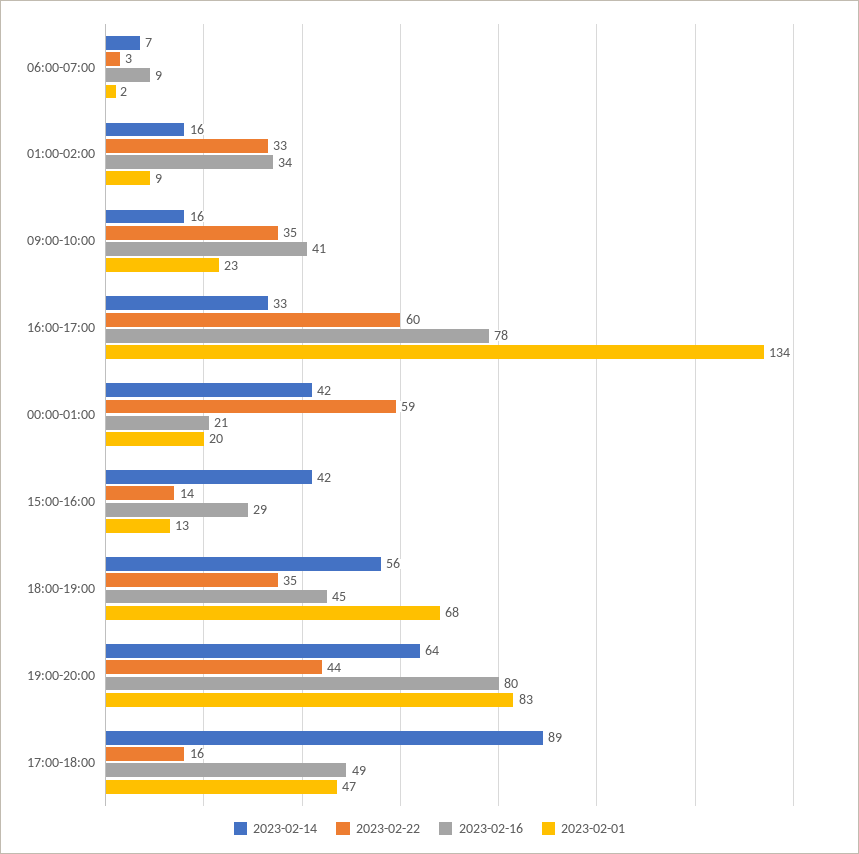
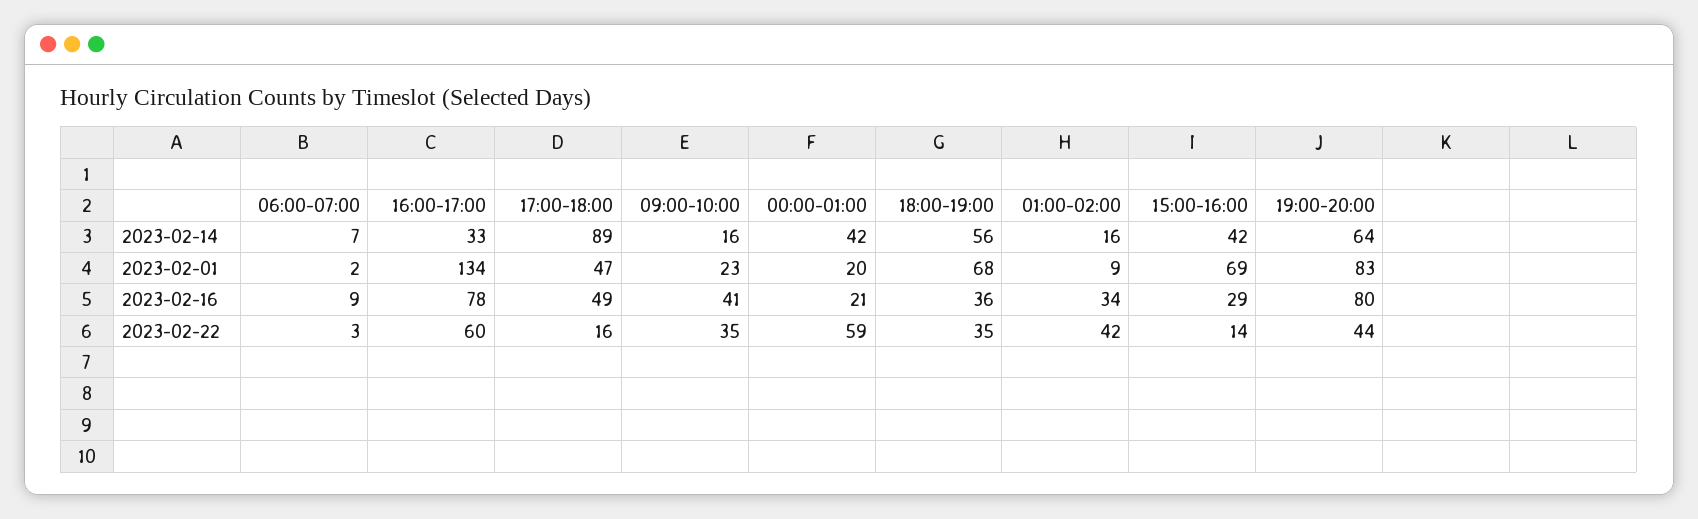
  {
    "2023-02-14": {
      "06:00-07:00": 7,
      "01:00-02:00": 16,
      "09:00-10:00": 16,
      "16:00-17:00": 33,
      "00:00-01:00": 42,
      "15:00-16:00": 42,
      "18:00-19:00": 56,
      "19:00-20:00": 64,
      "17:00-18:00": 89
    },
    "2023-02-22": {
      "06:00-07:00": 3,
-     "01:00-02:00": 33,
+     "01:00-02:00": 42,
      "09:00-10:00": 35,
      "16:00-17:00": 60,
      "00:00-01:00": 59,
      "15:00-16:00": 14,
      "18:00-19:00": 35,
      "19:00-20:00": 44,
      "17:00-18:00": 16
    },
    "2023-02-16": {
      "06:00-07:00": 9,
      "01:00-02:00": 34,
      "09:00-10:00": 41,
      "16:00-17:00": 78,
      "00:00-01:00": 21,
      "15:00-16:00": 29,
-     "18:00-19:00": 45,
+     "18:00-19:00": 36,
      "19:00-20:00": 80,
      "17:00-18:00": 49
    },
    "2023-02-01": {
      "06:00-07:00": 2,
      "01:00-02:00": 9,
      "09:00-10:00": 23,
      "16:00-17:00": 134,
      "00:00-01:00": 20,
-     "15:00-16:00": 13,
+     "15:00-16:00": 69,
      "18:00-19:00": 68,
      "19:00-20:00": 83,
      "17:00-18:00": 47
    }
  }

